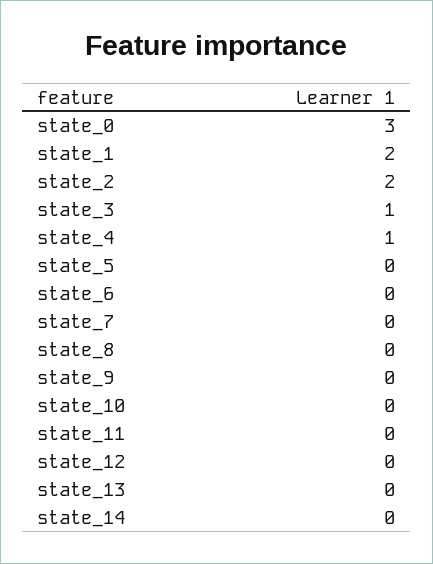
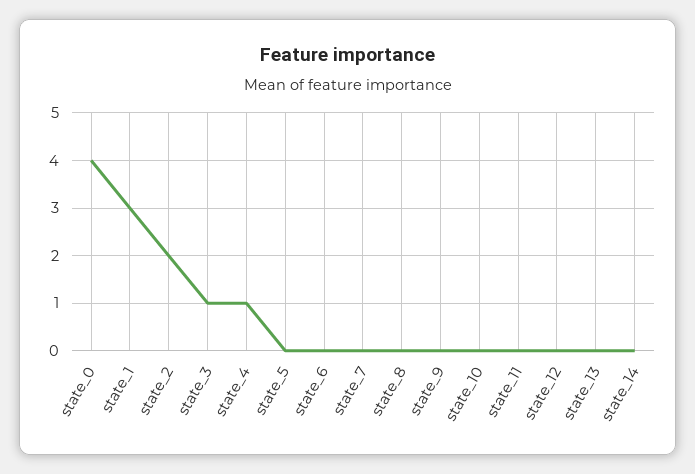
  {
-   "state_0": 3,
+   "state_0": 4,
-   "state_1": 2,
+   "state_1": 3,
    "state_2": 2,
    "state_3": 1,
    "state_4": 1,
    "state_5": 0,
    "state_6": 0,
    "state_7": 0,
    "state_8": 0,
    "state_9": 0,
    "state_10": 0,
    "state_11": 0,
    "state_12": 0,
    "state_13": 0,
    "state_14": 0
  }

